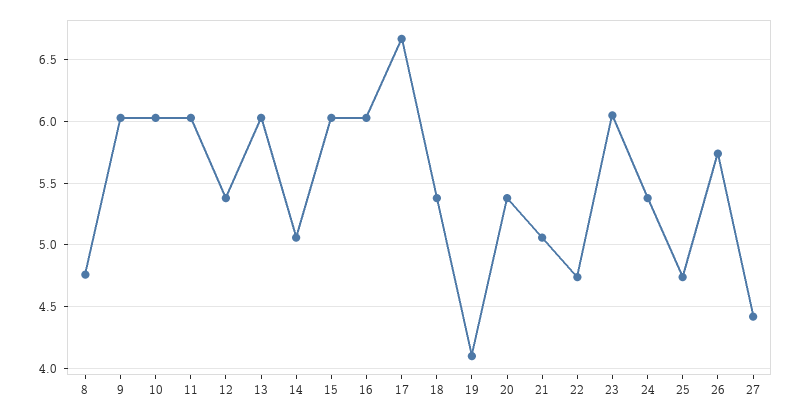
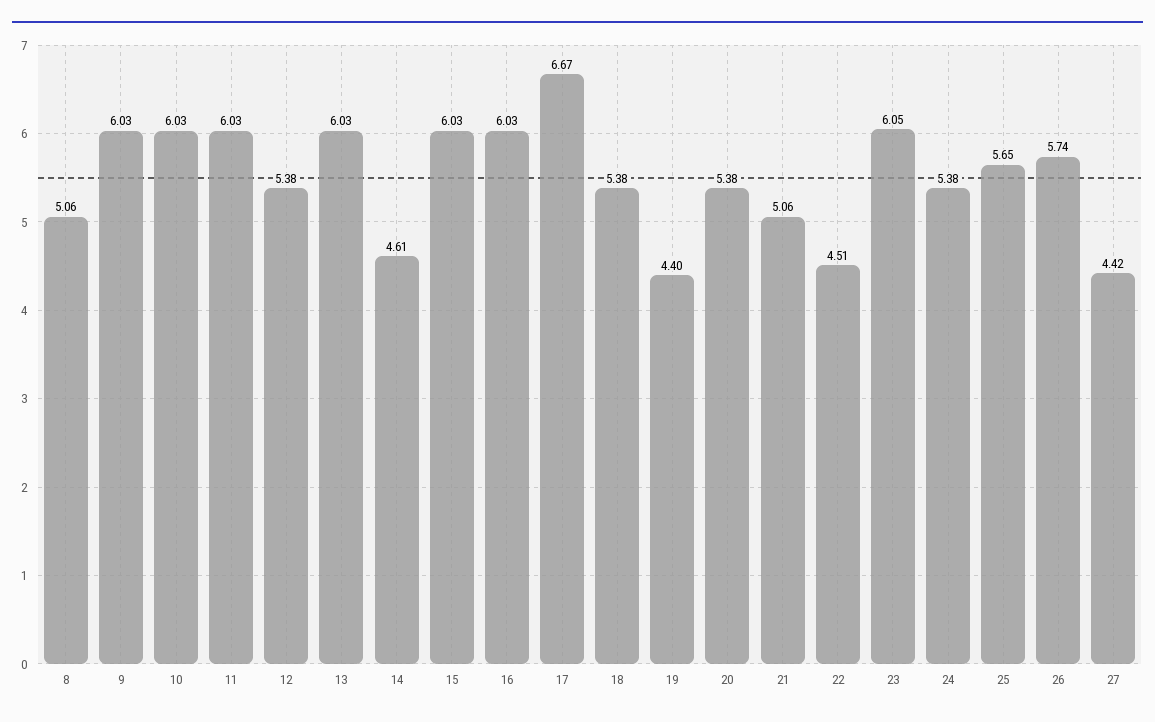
  {
-   "8": 4.75,
+   "8": 5.06,
    "9": 6.03,
    "10": 6.03,
    "11": 6.03,
    "12": 5.38,
    "13": 6.03,
-   "14": 5.05,
+   "14": 4.61,
    "15": 6.03,
    "16": 6.03,
    "17": 6.67,
    "18": 5.38,
-   "19": 4.1,
+   "19": 4.4,
    "20": 5.38,
    "21": 5.06,
-   "22": 4.75,
+   "22": 4.51,
    "23": 6.05,
    "24": 5.38,
-   "25": 4.75,
+   "25": 5.65,
    "26": 5.74,
    "27": 4.42
  }

